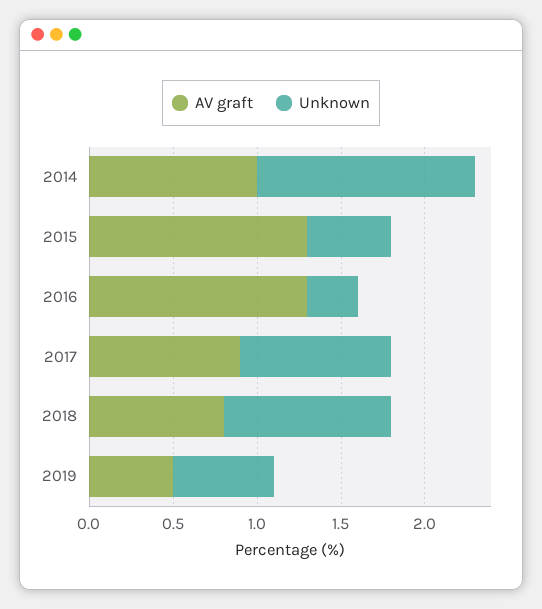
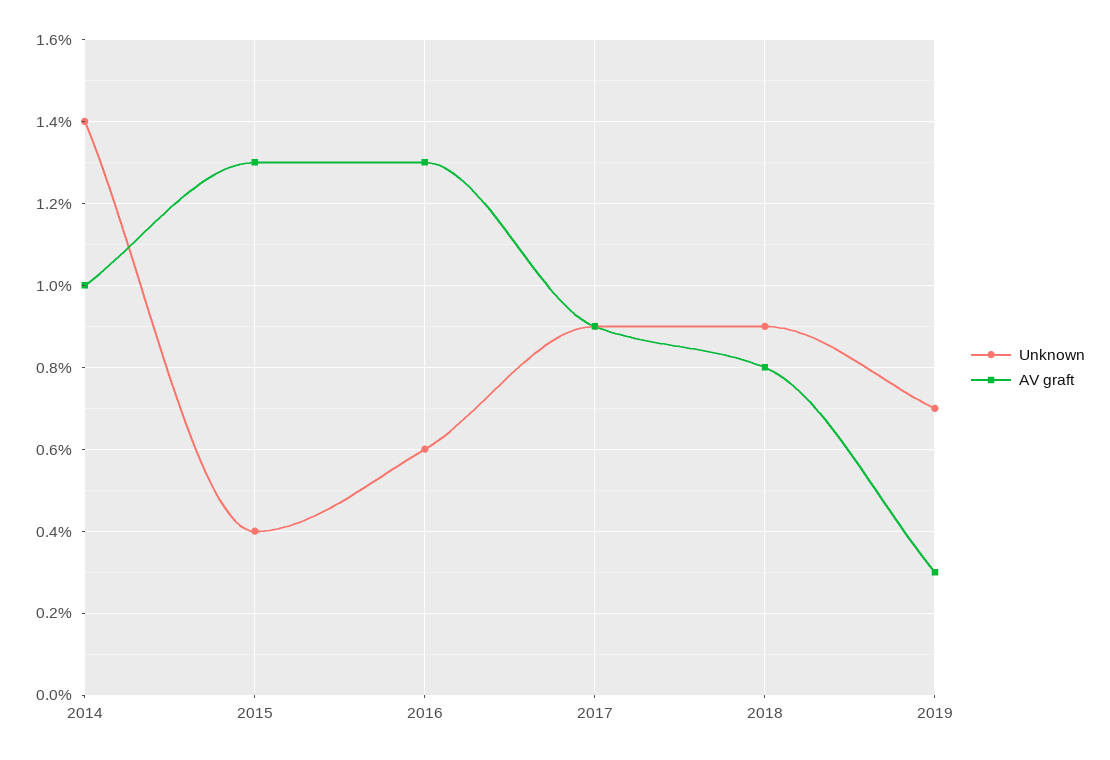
  {
    "AV graft": {
      "2014": 1,
      "2015": 1.3,
      "2016": 1.3,
      "2017": 0.9,
      "2018": 0.8,
-     "2019": 0.5
+     "2019": 0.3
    },
    "Unknown": {
-     "2014": 1.3,
+     "2014": 1.4,
-     "2015": 0.5,
+     "2015": 0.4,
-     "2016": 0.3,
+     "2016": 0.6,
      "2017": 0.9,
-     "2018": 1,
+     "2018": 0.9,
-     "2019": 0.6
+     "2019": 0.7
    }
  }

